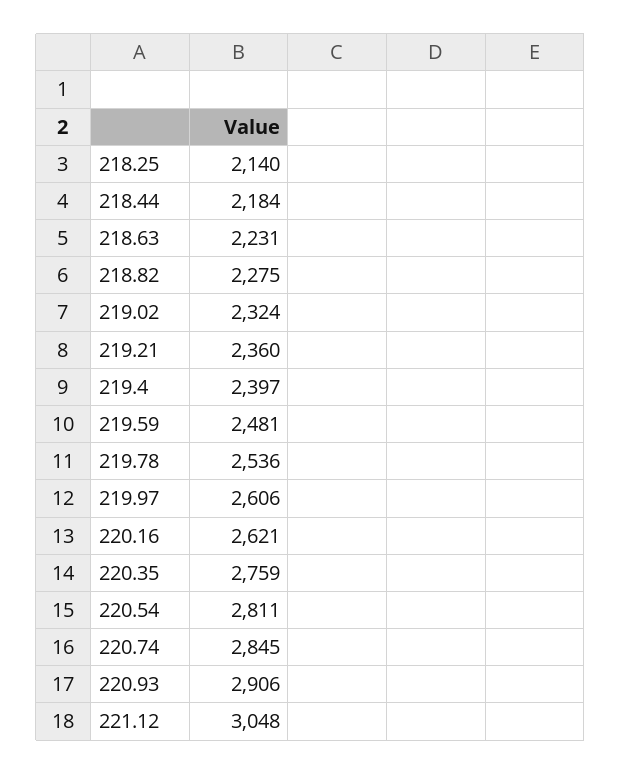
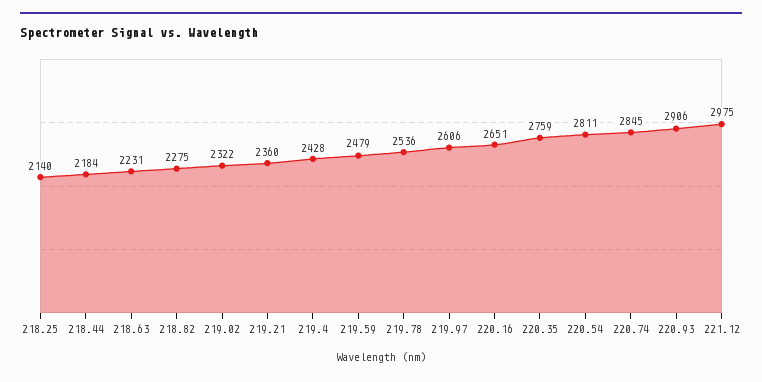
  {
    "218.25": 2140,
    "218.44": 2184,
    "218.63": 2231,
    "218.82": 2275,
-   "219.02": 2324,
+   "219.02": 2322,
    "219.21": 2360,
-   "219.4": 2397,
+   "219.4": 2428,
-   "219.59": 2481,
+   "219.59": 2479,
    "219.78": 2536,
    "219.97": 2606,
-   "220.16": 2621,
+   "220.16": 2651,
    "220.35": 2759,
    "220.54": 2811,
    "220.74": 2845,
    "220.93": 2906,
-   "221.12": 3048
+   "221.12": 2975
  }

